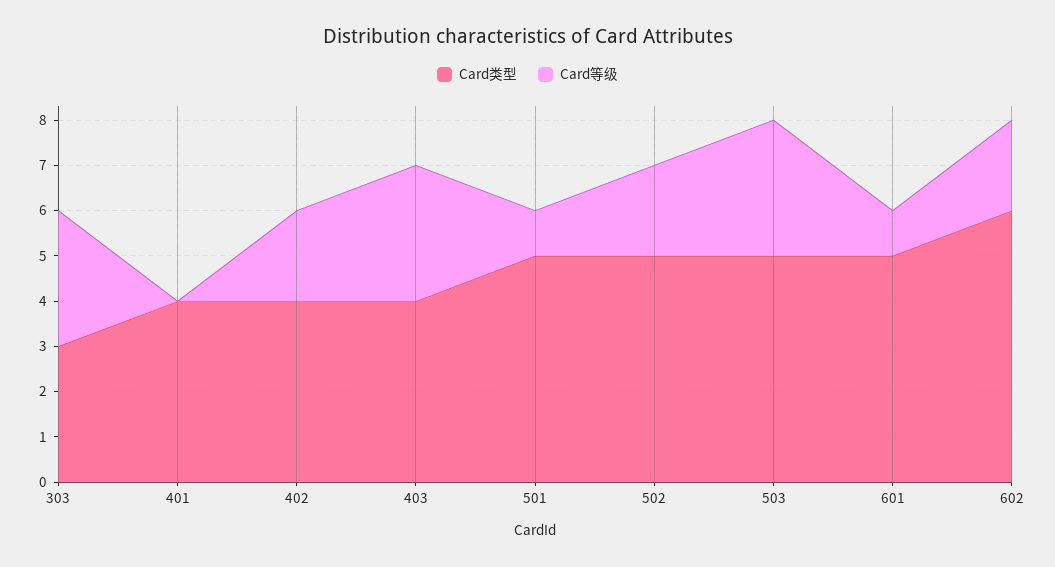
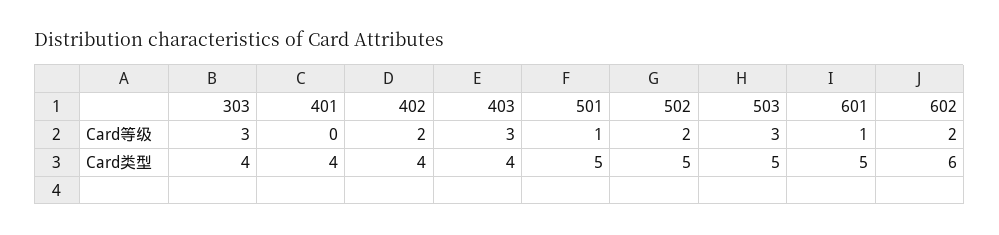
  {
    "Card类型": {
-     "303": 3,
+     "303": 4,
      "401": 4,
      "402": 4,
      "403": 4,
      "501": 5,
      "502": 5,
      "503": 5,
      "601": 5,
      "602": 6
    },
    "Card等级": {
      "303": 3,
      "401": 0,
      "402": 2,
      "403": 3,
      "501": 1,
      "502": 2,
      "503": 3,
      "601": 1,
      "602": 2
    }
  }

